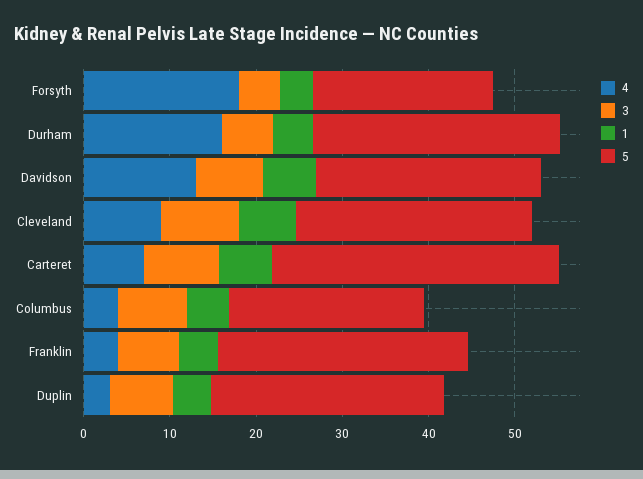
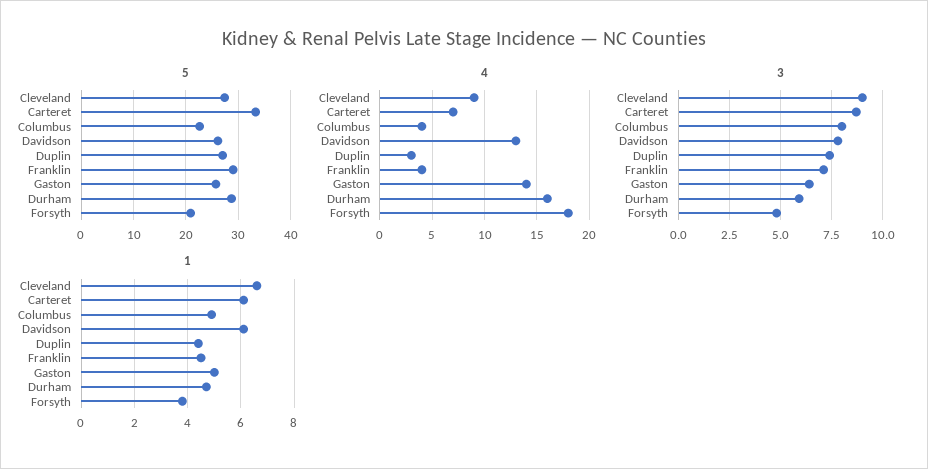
  {
    "4": {
      "Forsyth": 18,
      "Durham": 16,
      "Davidson": 13,
      "Cleveland": 9,
      "Carteret": 7,
      "Columbus": 4,
      "Franklin": 4,
-     "Duplin": 3
+     "Duplin": 3,
+     "Gaston": 14
    },
    "3": {
      "Forsyth": 5,
      "Durham": 6,
      "Davidson": 8,
      "Cleveland": 9,
      "Carteret": 8.5,
      "Columbus": 8,
      "Franklin": 7,
-     "Duplin": 7.5
+     "Duplin": 7.5,
+     "Gaston": 6.5
    },
    "1": {
      "Forsyth": 4,
      "Durham": 4.5,
      "Davidson": 6,
      "Cleveland": 6.5,
      "Carteret": 6,
      "Columbus": 5,
      "Franklin": 4.5,
-     "Duplin": 4.5
+     "Duplin": 4.5,
+     "Gaston": 5
    },
    "5": {
      "Forsyth": 20,
      "Durham": 28,
      "Davidson": 26,
      "Cleveland": 28,
      "Carteret": 34,
      "Columbus": 22,
      "Franklin": 30,
-     "Duplin": 28
+     "Duplin": 28,
+     "Gaston": 26
    }
  }

